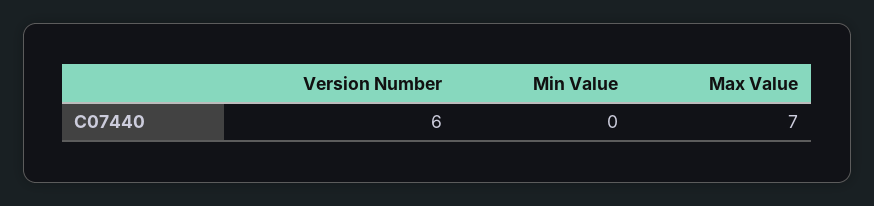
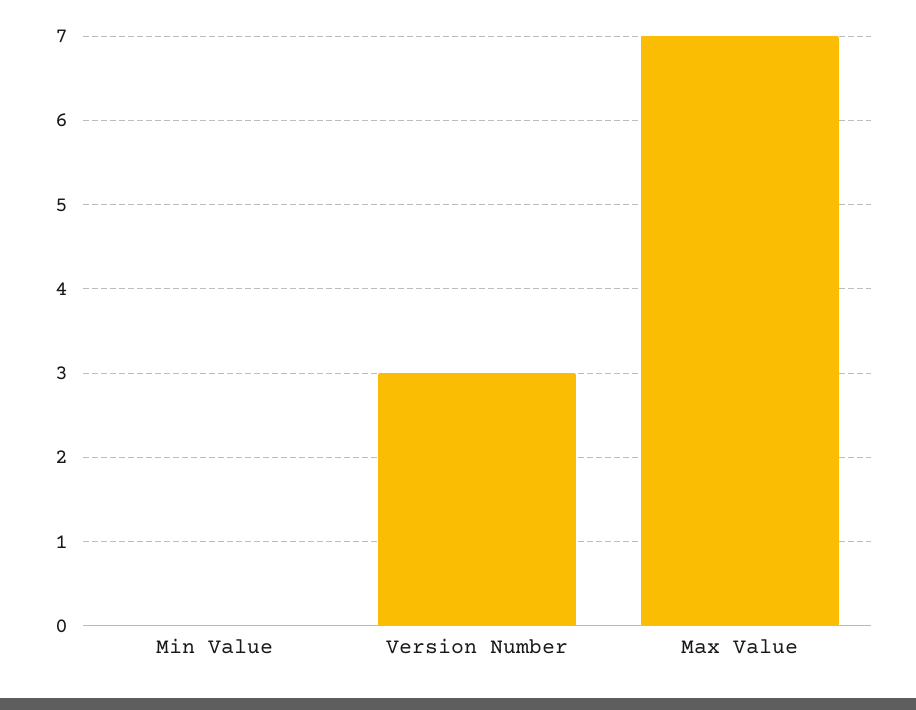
  {
-   "Version Number": 6,
+   "Version Number": 3,
    "Min Value": 0,
    "Max Value": 7
  }

